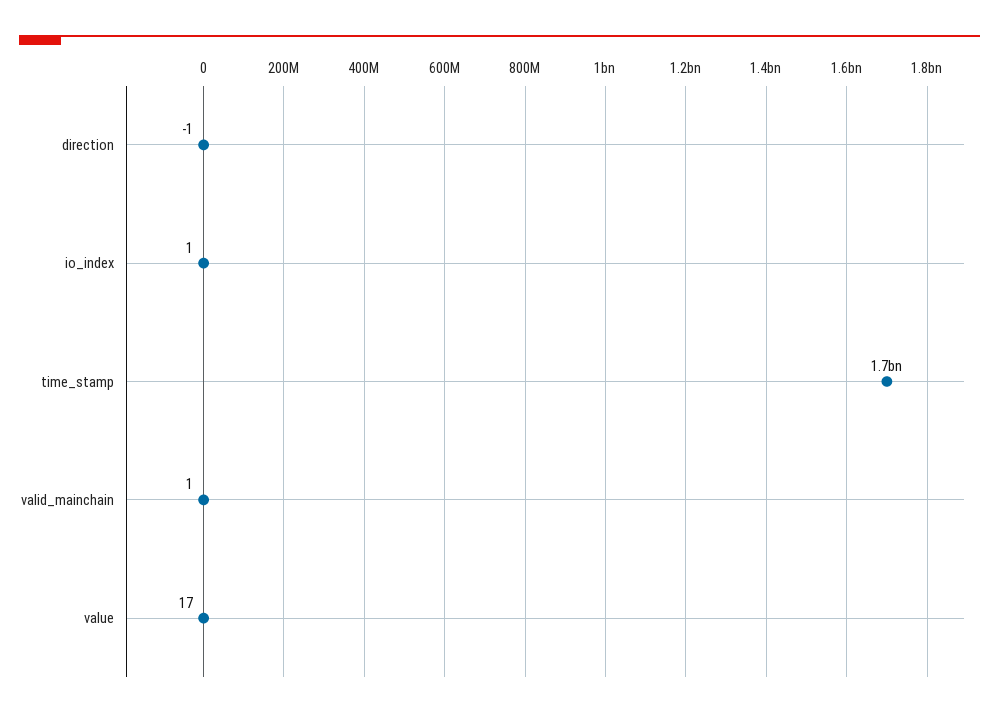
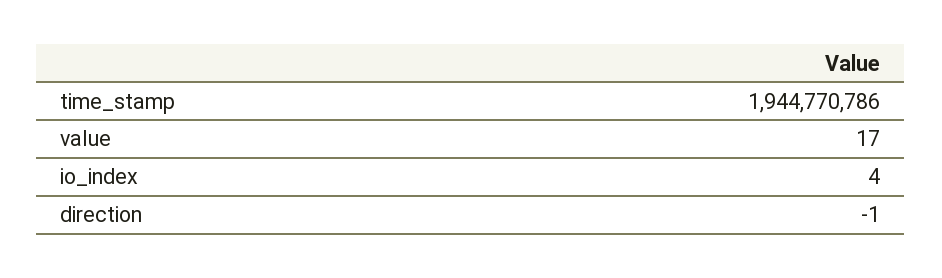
  {
    "direction": -1,
-   "io_index": 1,
+   "io_index": 4,
-   "time_stamp": 1700000000,
+   "time_stamp": 1944770786,
-   "valid_mainchain": 1,
    "value": 17
  }

